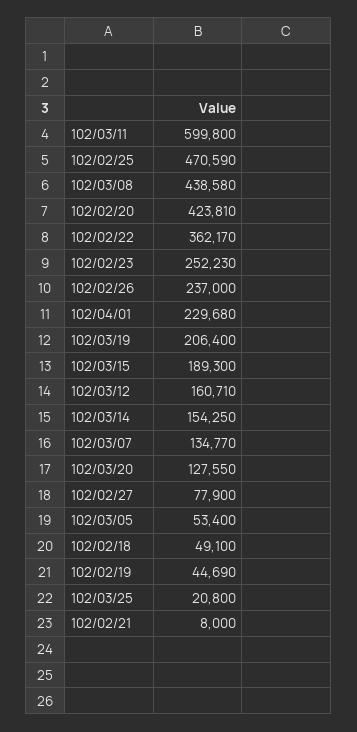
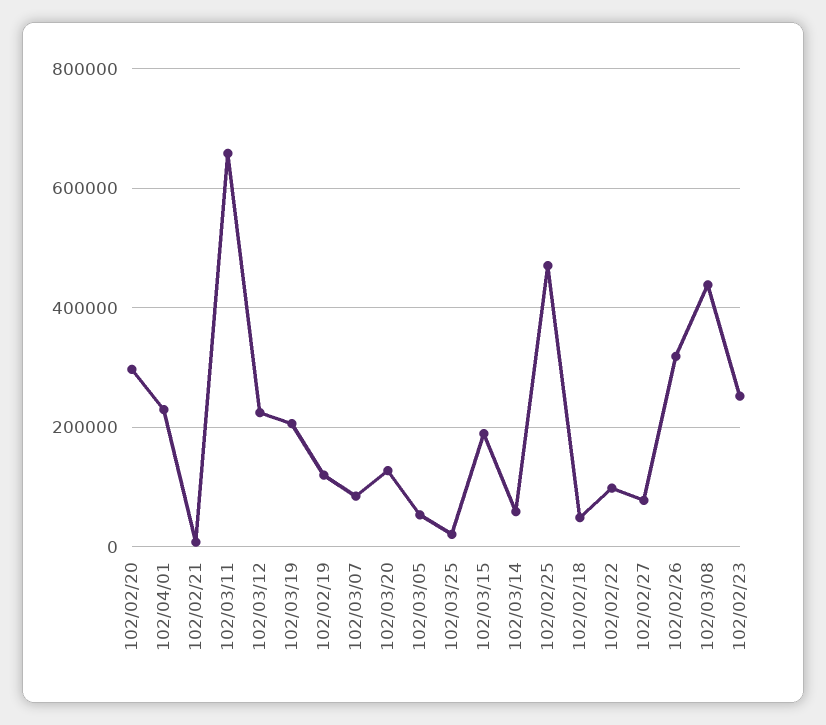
  {
-   "102/03/11": 599800,
+   "102/03/11": 660000,
    "102/02/25": 470590,
    "102/03/08": 438580,
-   "102/02/20": 423810,
+   "102/02/20": 300000,
-   "102/02/22": 362170,
+   "102/02/22": 100000,
    "102/02/23": 252230,
-   "102/02/26": 237000,
+   "102/02/26": 320000,
    "102/04/01": 229680,
    "102/03/19": 206400,
    "102/03/15": 189300,
-   "102/03/12": 160710,
+   "102/03/12": 220000,
-   "102/03/14": 154250,
+   "102/03/14": 60000,
-   "102/03/07": 134770,
+   "102/03/07": 80000,
    "102/03/20": 127550,
    "102/02/27": 77900,
    "102/03/05": 53400,
    "102/02/18": 49100,
-   "102/02/19": 44690,
+   "102/02/19": 120000,
    "102/03/25": 20800,
    "102/02/21": 8000
  }

